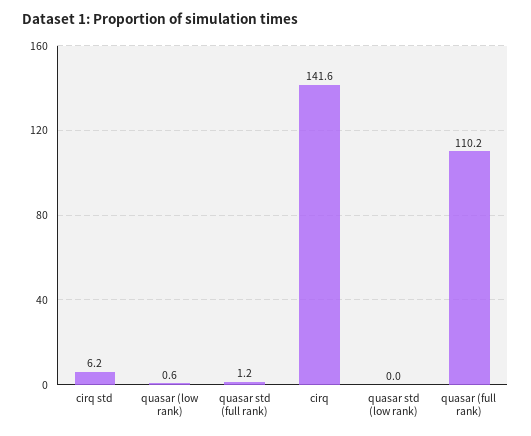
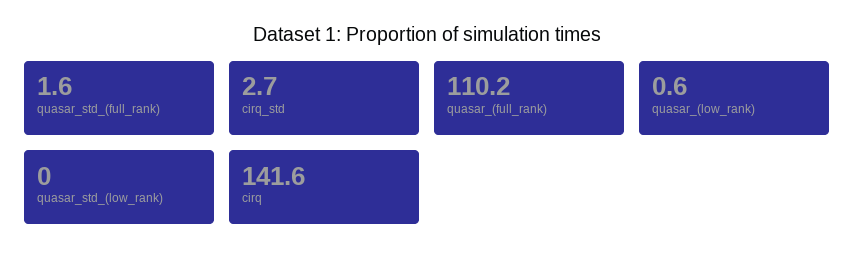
  {
-   "cirq std": 6.2,
+   "cirq std": 2.7,
    "quasar (low rank)": 0.6,
-   "quasar std (full rank)": 1.2,
+   "quasar std (full rank)": 1.6,
    "cirq": 141.6,
    "quasar std (low rank)": 0,
    "quasar (full rank)": 110.2
  }

